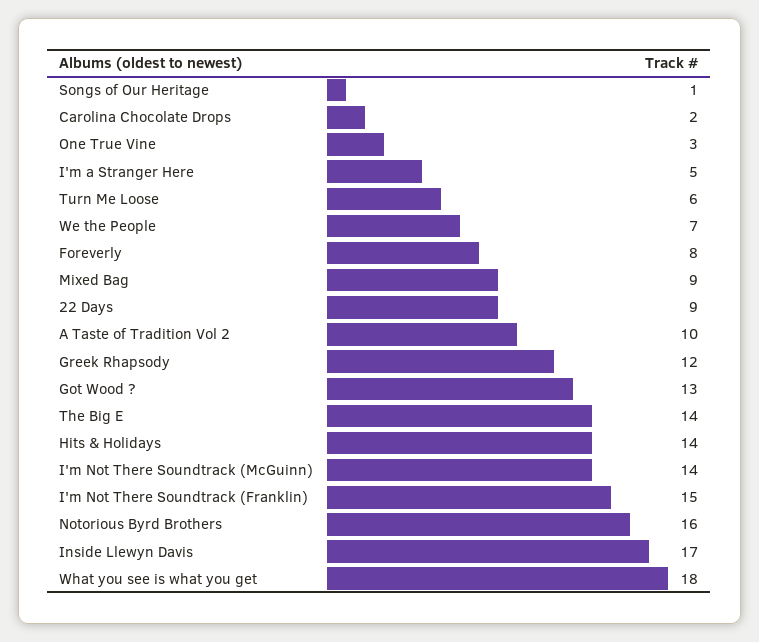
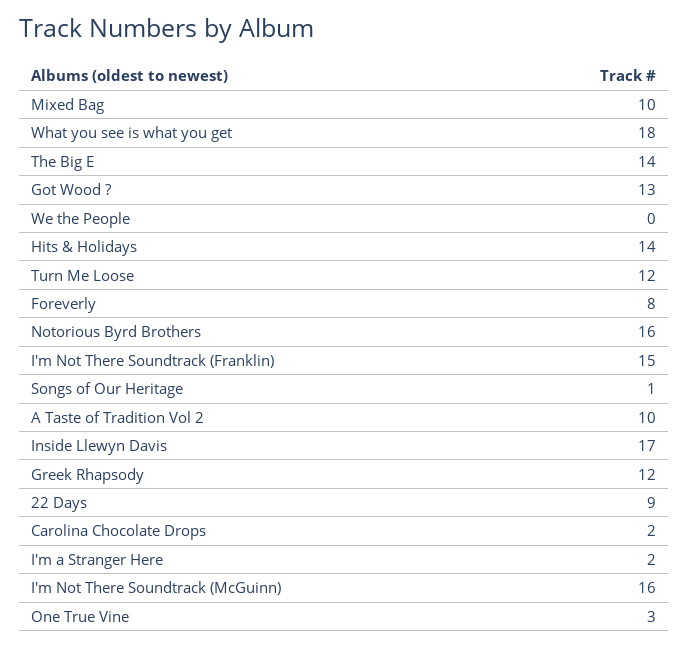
  {
    "Songs of Our Heritage": 1,
    "Carolina Chocolate Drops": 2,
    "One True Vine": 3,
-   "I'm a Stranger Here": 5,
+   "I'm a Stranger Here": 2,
-   "Turn Me Loose": 6,
+   "Turn Me Loose": 12,
-   "We the People": 7,
+   "We the People": 0,
    "Foreverly": 8,
-   "Mixed Bag": 9,
+   "Mixed Bag": 10,
    "22 Days": 9,
    "A Taste of Tradition Vol 2": 10,
    "Greek Rhapsody": 12,
    "Got Wood ?": 13,
    "The Big E": 14,
    "Hits & Holidays": 14,
-   "I'm Not There Soundtrack (McGuinn)": 14,
+   "I'm Not There Soundtrack (McGuinn)": 16,
    "I'm Not There Soundtrack (Franklin)": 15,
    "Notorious Byrd Brothers": 16,
    "Inside Llewyn Davis": 17,
    "What you see is what you get": 18
  }

